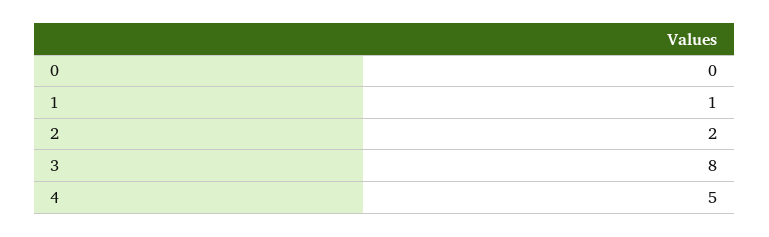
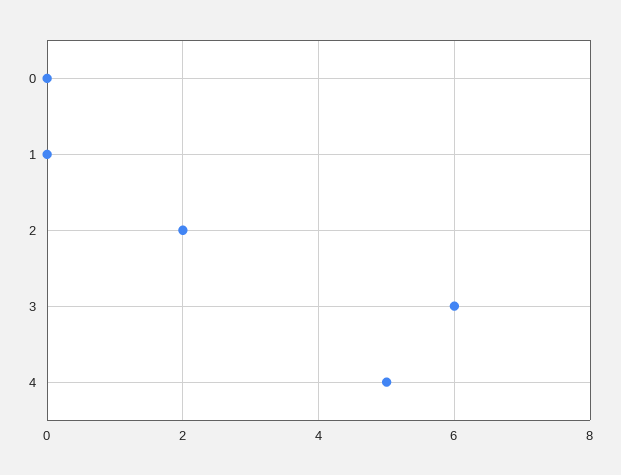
  {
    "0": 0,
-   "1": 1,
+   "1": 0,
    "2": 2,
-   "3": 8,
+   "3": 6,
    "4": 5
  }

